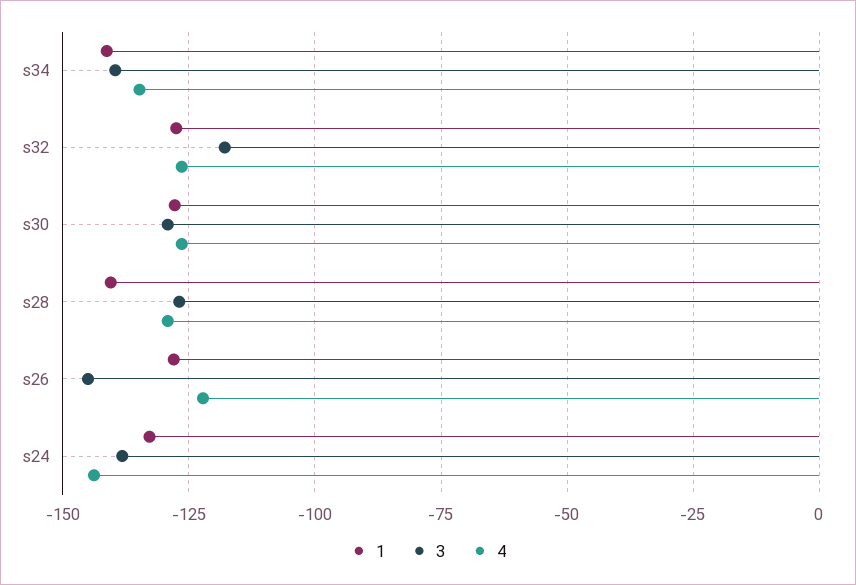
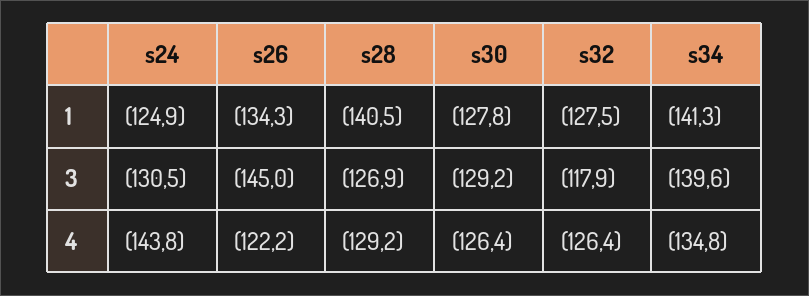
  {
    "1": {
      "s34": -141.3,
      "s32": -127.5,
      "s30": -127.8,
      "s28": -140.5,
-     "s26": -127.5,
+     "s26": -134.3,
-     "s24": -132.5
+     "s24": -124.9
    },
    "3": {
      "s34": -139.6,
      "s32": -117.9,
      "s30": -129.2,
      "s28": -126.9,
      "s26": -145,
-     "s24": -137.5
+     "s24": -130.5
    },
    "4": {
      "s34": -134.8,
      "s32": -126.4,
      "s30": -126.4,
      "s28": -129.2,
      "s26": -122.2,
      "s24": -143.8
    }
  }

